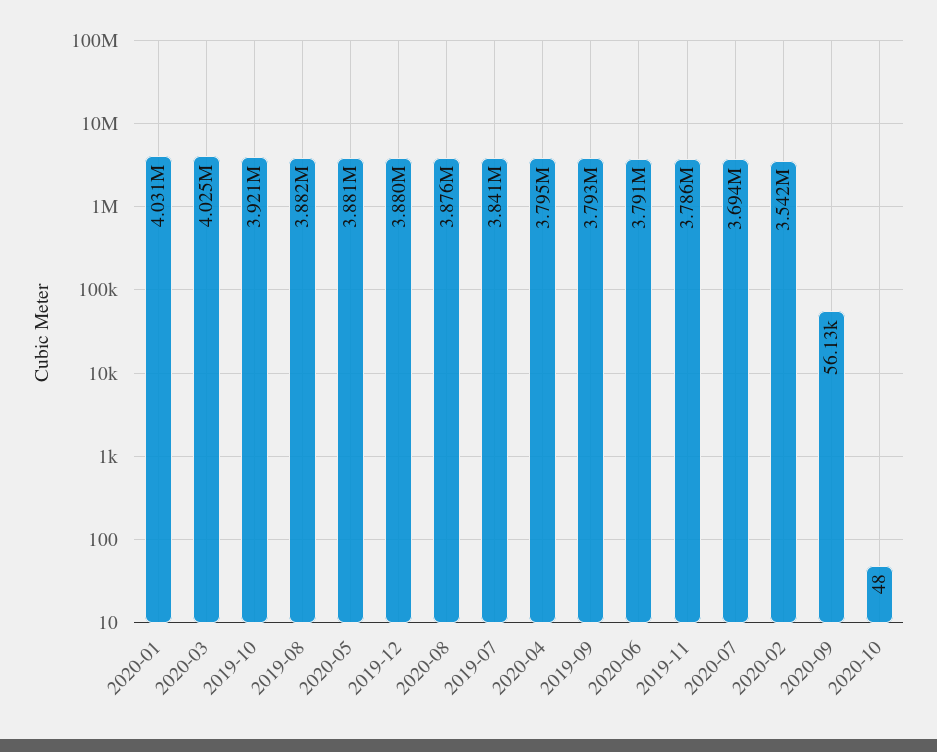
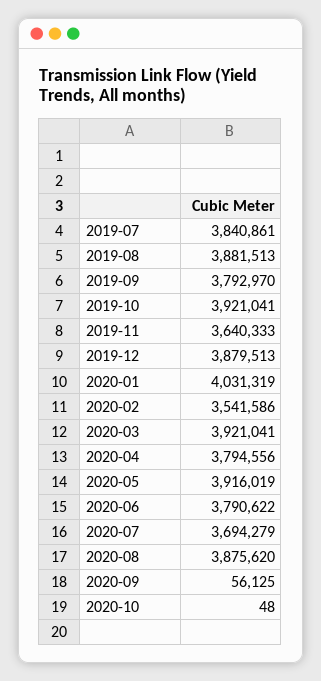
  {
    "2020-01": 4031319,
-   "2020-03": 4025000,
+   "2020-03": 3921041,
    "2019-10": 3921041,
    "2019-08": 3881513,
-   "2020-05": 3881000,
+   "2020-05": 3916019,
    "2019-12": 3879513,
    "2020-08": 3875620,
    "2019-07": 3840861,
    "2020-04": 3794556,
    "2019-09": 3792970,
    "2020-06": 3790622,
-   "2019-11": 3786000,
+   "2019-11": 3640333,
    "2020-07": 3694279,
    "2020-02": 3541586,
    "2020-09": 56125,
    "2020-10": 48
  }

